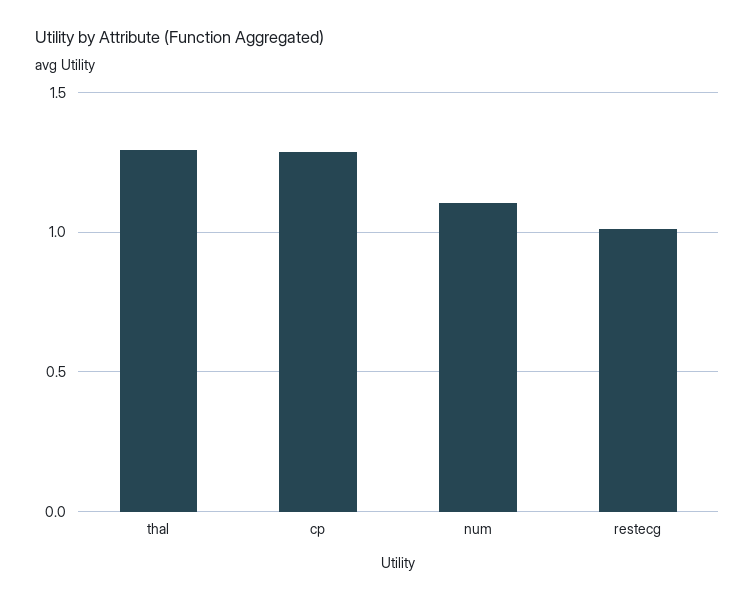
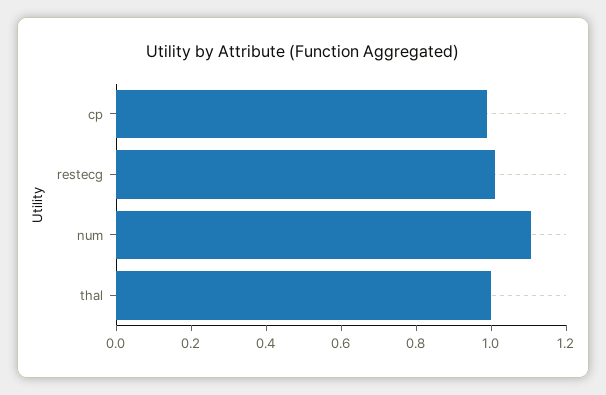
  {
-   "thal": 1.3,
+   "thal": 1,
-   "cp": 1.3,
+   "cp": 1,
    "num": 1.1,
    "restecg": 1
  }

